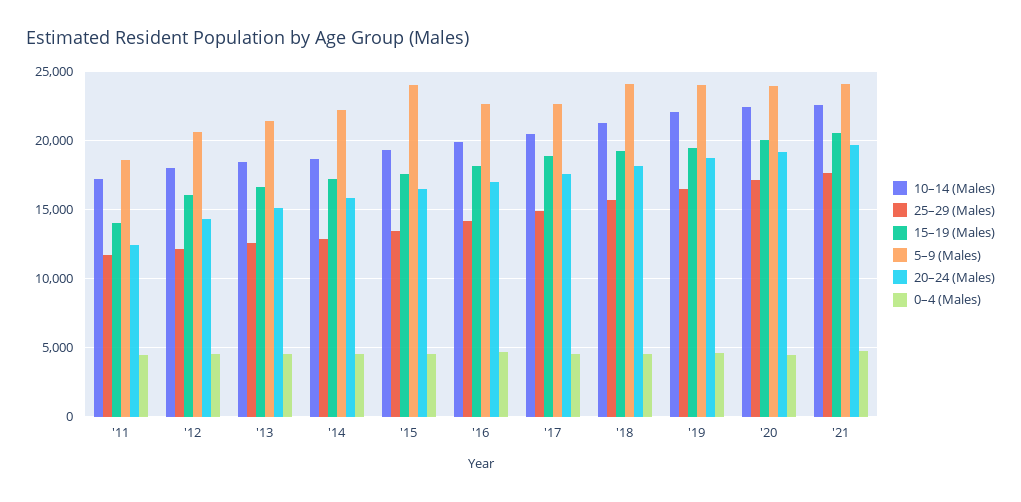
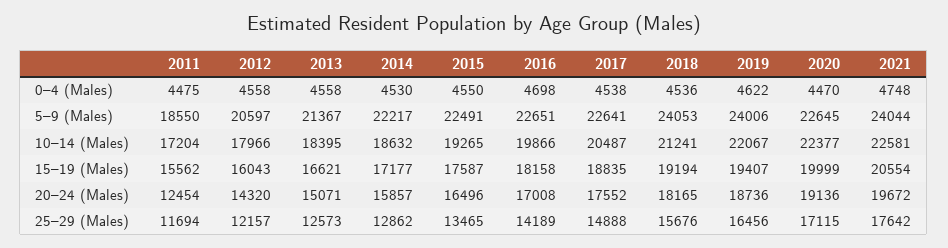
  {
    "10–14 (Males)": {
      "'11": 17204,
      "'12": 17966,
      "'13": 18395,
      "'14": 18632,
      "'15": 19265,
      "'16": 19866,
      "'17": 20487,
      "'18": 21241,
      "'19": 22067,
      "'20": 22377,
      "'21": 22581
    },
    "25–29 (Males)": {
      "'11": 11694,
      "'12": 12157,
      "'13": 12573,
      "'14": 12862,
      "'15": 13465,
      "'16": 14189,
      "'17": 14888,
      "'18": 15676,
      "'19": 16456,
      "'20": 17115,
      "'21": 17642
    },
    "15–19 (Males)": {
-     "'11": 14000,
+     "'11": 15562,
      "'12": 16043,
      "'13": 16621,
      "'14": 17177,
      "'15": 17587,
      "'16": 18158,
      "'17": 18835,
      "'18": 19194,
      "'19": 19407,
      "'20": 19999,
      "'21": 20554
    },
    "5–9 (Males)": {
      "'11": 18550,
      "'12": 20597,
      "'13": 21367,
      "'14": 22217,
-     "'15": 24000,
+     "'15": 22491,
      "'16": 22651,
      "'17": 22641,
      "'18": 24053,
      "'19": 24006,
-     "'20": 24000,
+     "'20": 22645,
      "'21": 24044
    },
    "20–24 (Males)": {
      "'11": 12454,
      "'12": 14320,
      "'13": 15071,
      "'14": 15857,
      "'15": 16496,
      "'16": 17008,
      "'17": 17552,
      "'18": 18165,
      "'19": 18736,
      "'20": 19136,
      "'21": 19672
    },
    "0–4 (Males)": {
      "'11": 4475,
      "'12": 4558,
      "'13": 4558,
      "'14": 4530,
      "'15": 4550,
      "'16": 4698,
      "'17": 4538,
      "'18": 4536,
      "'19": 4622,
      "'20": 4470,
      "'21": 4748
    }
  }

